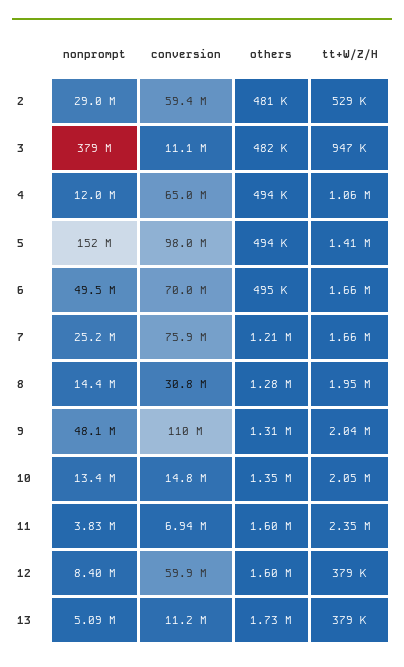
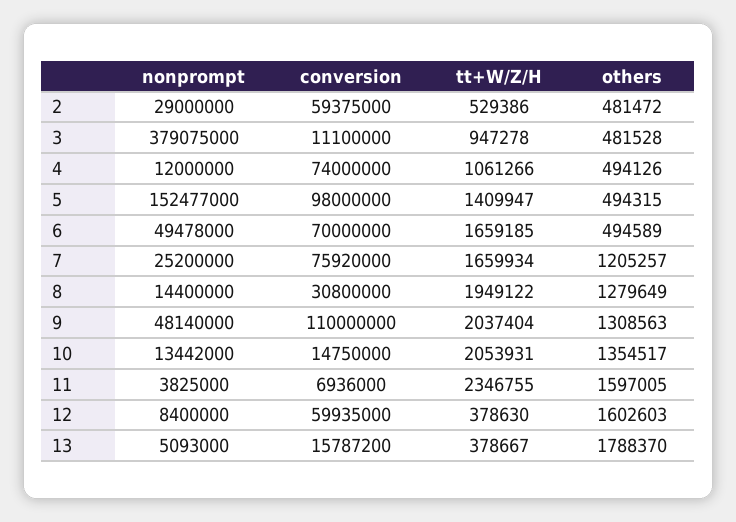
  {
    "nonprompt": {
      "2": 29000000,
      "3": 379075000,
      "4": 12000000,
      "5": 152477000,
      "6": 49478000,
      "7": 25200000,
      "8": 14400000,
      "9": 48140000,
      "10": 13442000,
      "11": 3825000,
      "12": 8400000,
      "13": 5093000
    },
    "conversion": {
      "2": 59375000,
      "3": 11100000,
-     "4": 65000000,
+     "4": 74000000,
      "5": 98000000,
      "6": 70000000,
      "7": 75920000,
      "8": 30800000,
      "9": 110000000,
      "10": 14750000,
      "11": 6936000,
      "12": 59935000,
-     "13": 11200000
+     "13": 15787200
    },
    "others": {
      "2": 481472,
      "3": 481528,
      "4": 494126,
      "5": 494315,
      "6": 494589,
      "7": 1205257,
      "8": 1279649,
      "9": 1308563,
      "10": 1354517,
      "11": 1597005,
      "12": 1602603,
-     "13": 1730000
+     "13": 1788370
    },
    "tt+W/Z/H": {
      "2": 529386,
      "3": 947278,
      "4": 1061266,
      "5": 1409947,
      "6": 1659185,
      "7": 1659934,
      "8": 1949122,
      "9": 2037404,
      "10": 2053931,
      "11": 2346755,
      "12": 378630,
      "13": 378667
    }
  }

